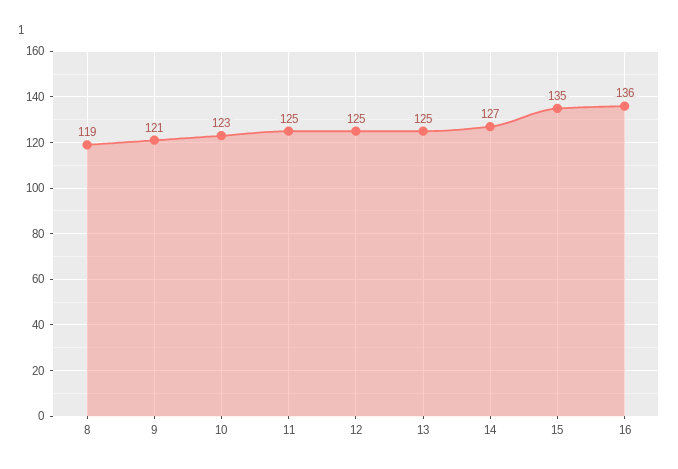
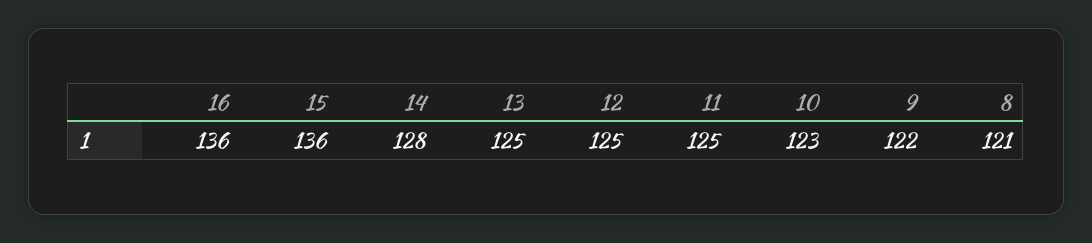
  {
-   "8": 119,
+   "8": 121,
-   "9": 121,
+   "9": 122,
    "10": 123,
    "11": 125,
    "12": 125,
    "13": 125,
-   "14": 127,
+   "14": 128,
-   "15": 135,
+   "15": 136,
    "16": 136
  }

